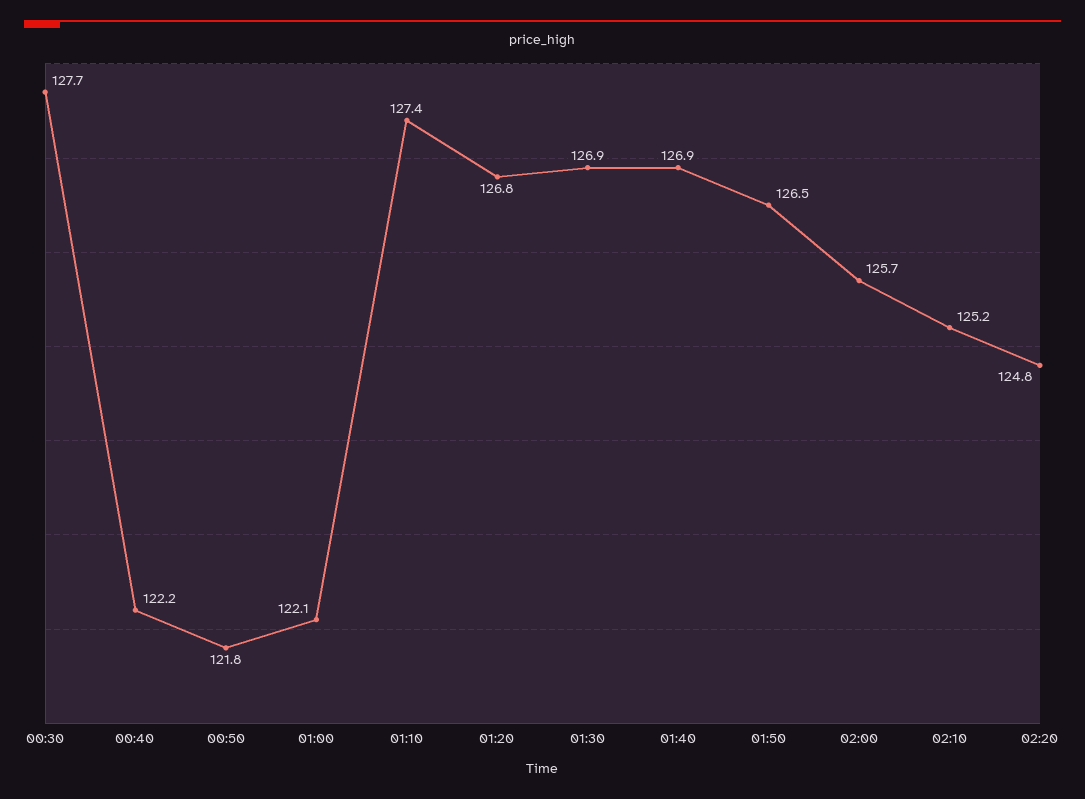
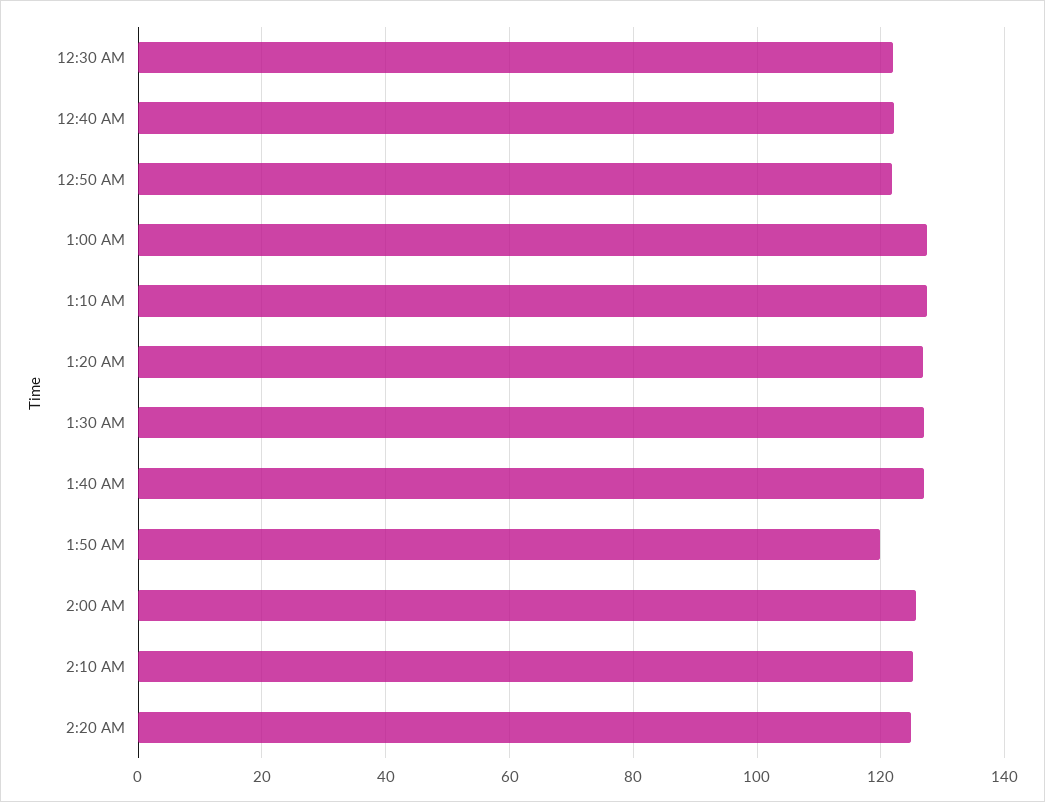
  {
-   "00:30": 127.7,
+   "00:30": 122,
    "00:40": 122.2,
    "00:50": 121.8,
-   "01:00": 122.1,
+   "01:00": 128,
    "01:10": 127.4,
    "01:20": 126.8,
    "01:30": 126.9,
    "01:40": 126.9,
-   "01:50": 126.5,
+   "01:50": 120,
    "02:00": 125.7,
    "02:10": 125.2,
    "02:20": 124.8
  }

